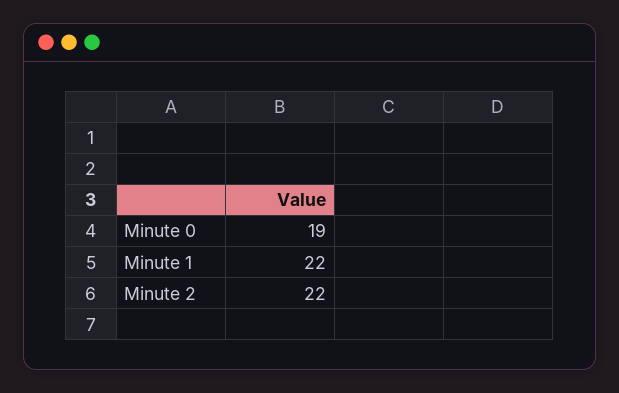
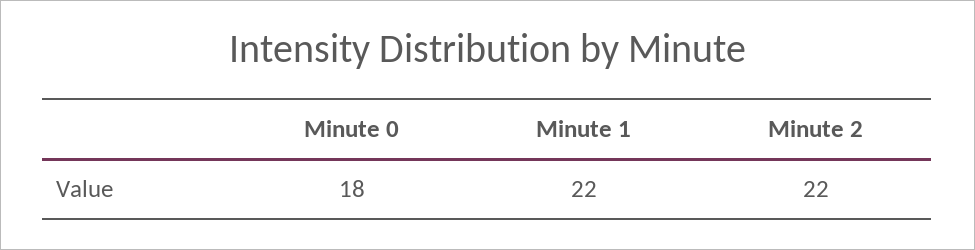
  {
-   "Minute 0": 19,
+   "Minute 0": 18,
    "Minute 1": 22,
    "Minute 2": 22
  }

